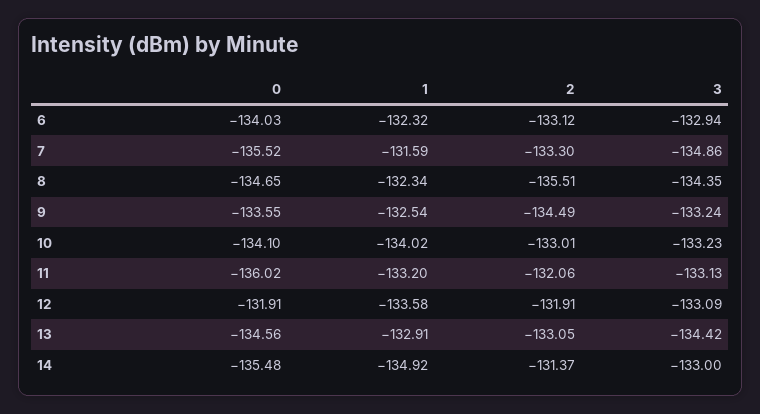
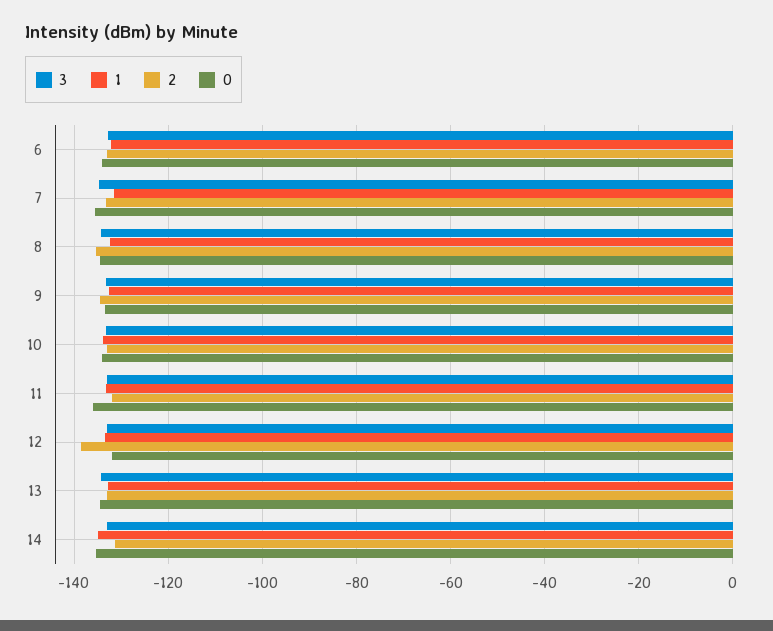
  {
    "0": {
      "6": -134.03,
      "7": -135.52,
      "8": -134.65,
      "9": -133.55,
      "10": -134.1,
      "11": -136.02,
      "12": -131.91,
      "13": -134.56,
      "14": -135.48
    },
    "1": {
      "6": -132.32,
      "7": -131.59,
      "8": -132.34,
      "9": -132.54,
      "10": -134.02,
      "11": -133.2,
      "12": -133.58,
      "13": -132.91,
      "14": -134.92
    },
    "2": {
      "6": -133.12,
      "7": -133.3,
      "8": -135.51,
      "9": -134.49,
      "10": -133.01,
      "11": -132.06,
-     "12": -131.91,
+     "12": -138,
      "13": -133.05,
      "14": -131.37
    },
    "3": {
      "6": -132.94,
      "7": -134.86,
      "8": -134.35,
      "9": -133.24,
      "10": -133.23,
      "11": -133.13,
      "12": -133.09,
      "13": -134.42,
      "14": -133
    }
  }

